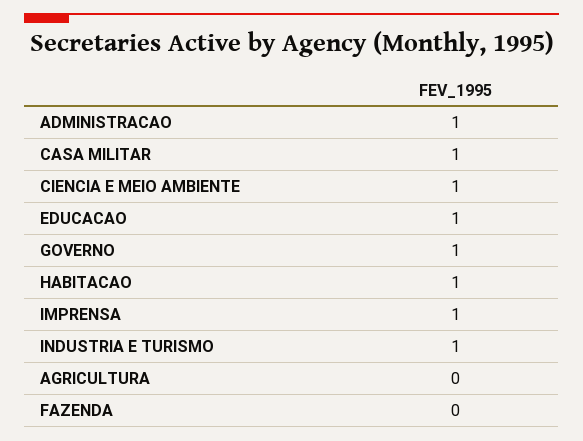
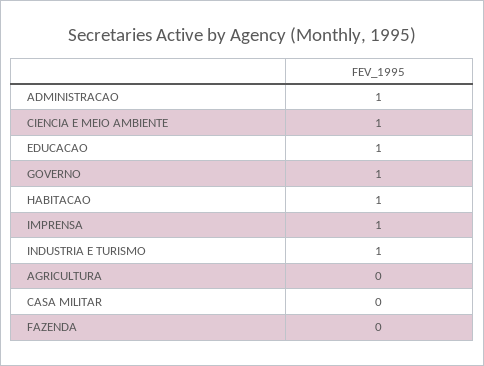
  {
    "ADMINISTRACAO": 1,
-   "CASA MILITAR": 1,
+   "CASA MILITAR": 0,
    "CIENCIA E MEIO AMBIENTE": 1,
    "EDUCACAO": 1,
    "GOVERNO": 1,
    "HABITACAO": 1,
    "IMPRENSA": 1,
    "INDUSTRIA E TURISMO": 1,
    "AGRICULTURA": 0,
    "FAZENDA": 0
  }

